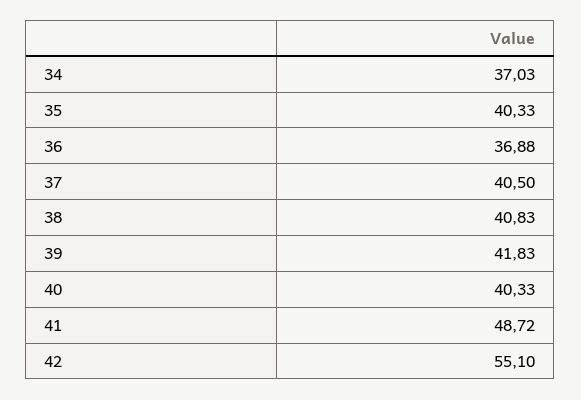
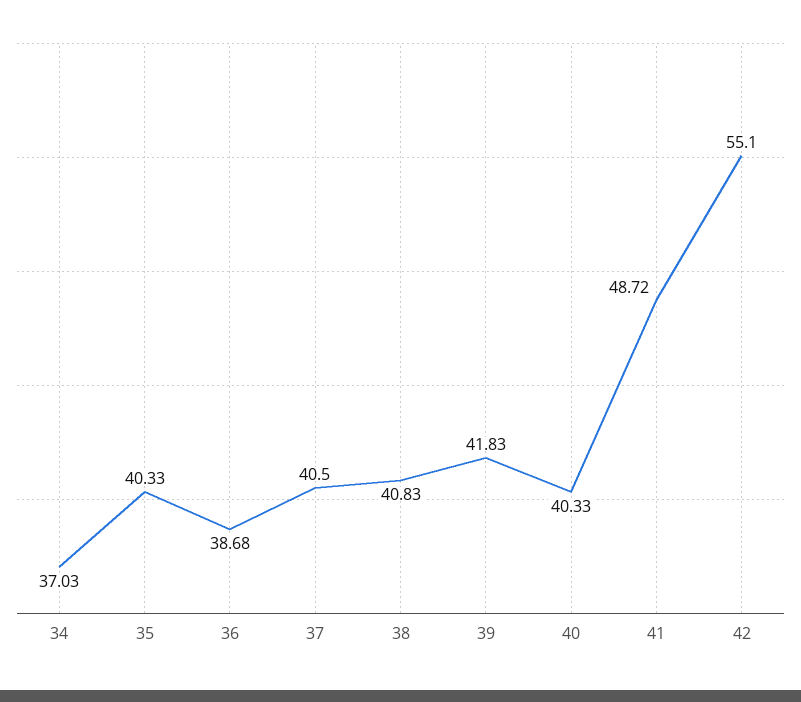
  {
    "34": 37.03,
    "35": 40.33,
-   "36": 36.88,
+   "36": 38.68,
    "37": 40.5,
    "38": 40.83,
    "39": 41.83,
    "40": 40.33,
    "41": 48.72,
    "42": 55.1
  }

